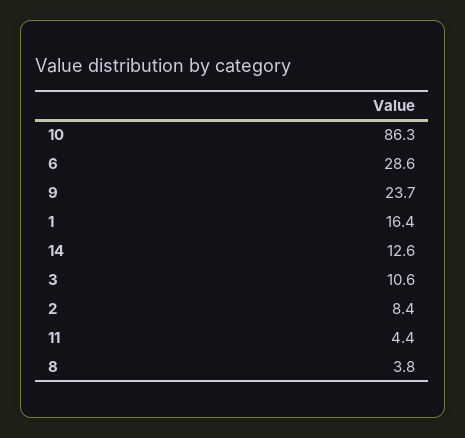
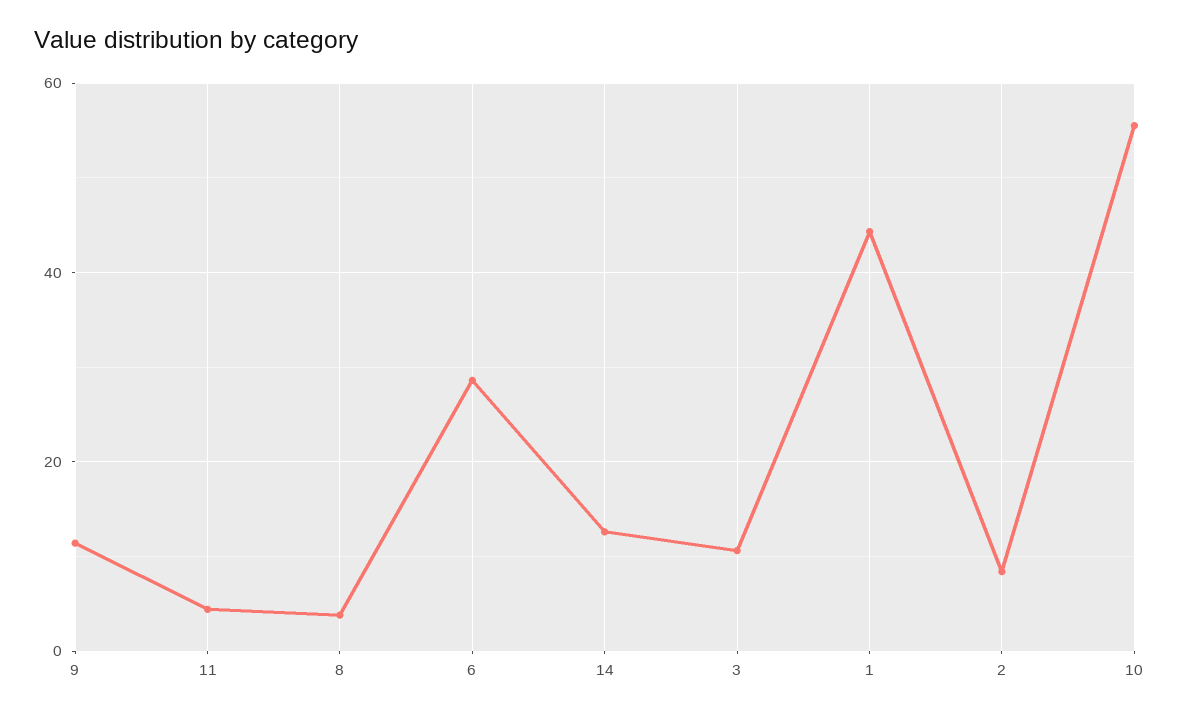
  {
-   "10": 86.3,
+   "10": 56,
    "6": 28.6,
-   "9": 23.7,
+   "9": 12,
-   "1": 16.4,
+   "1": 44,
    "14": 12.6,
    "3": 10.6,
    "2": 8.4,
    "11": 4.4,
    "8": 3.8
  }

